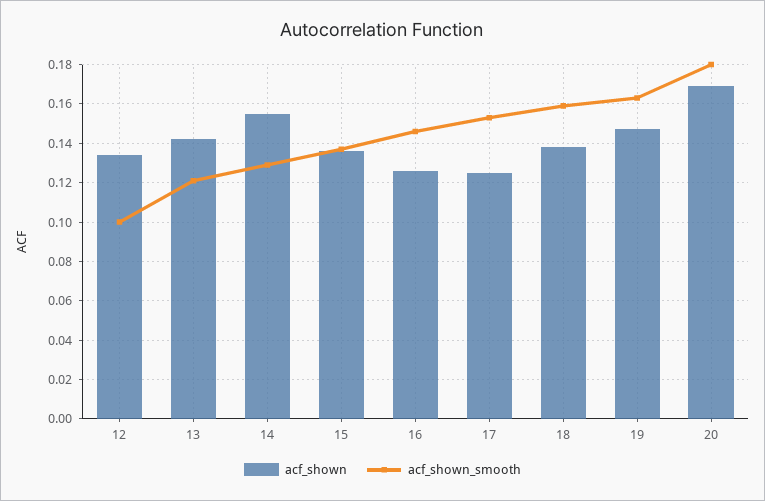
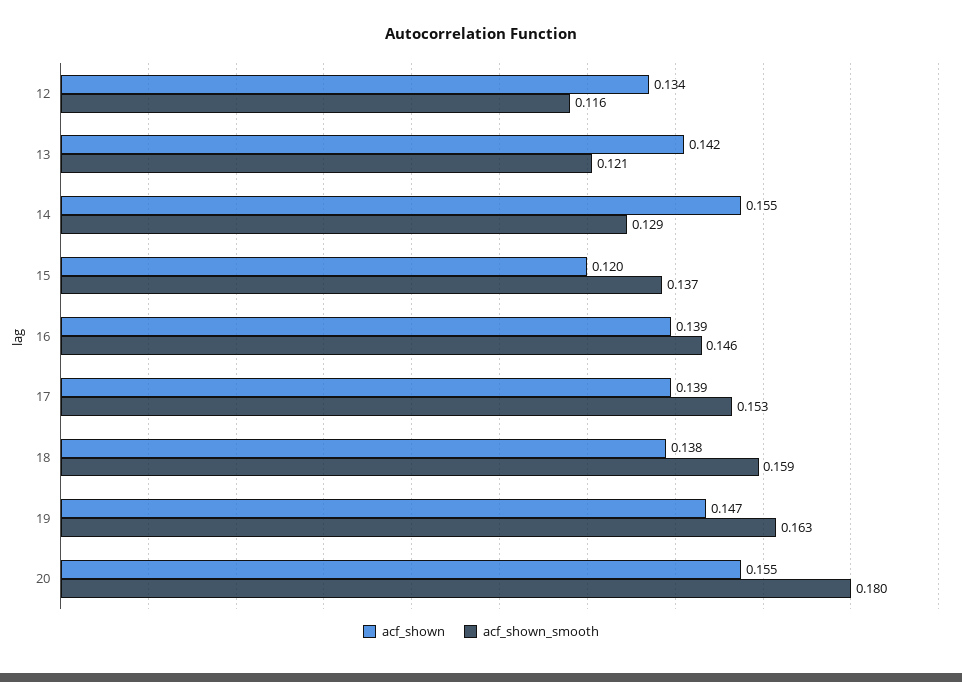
  {
    "acf_shown": {
      "12": 0.134,
      "13": 0.142,
      "14": 0.155,
-     "15": 0.135,
+     "15": 0.12,
-     "16": 0.125,
+     "16": 0.139,
-     "17": 0.125,
+     "17": 0.139,
      "18": 0.138,
      "19": 0.147,
-     "20": 0.17
+     "20": 0.155
    },
    "acf_shown_smooth": {
-     "12": 0.1,
+     "12": 0.116,
      "13": 0.121,
      "14": 0.129,
      "15": 0.137,
      "16": 0.146,
      "17": 0.153,
      "18": 0.159,
      "19": 0.163,
      "20": 0.18
    }
  }

